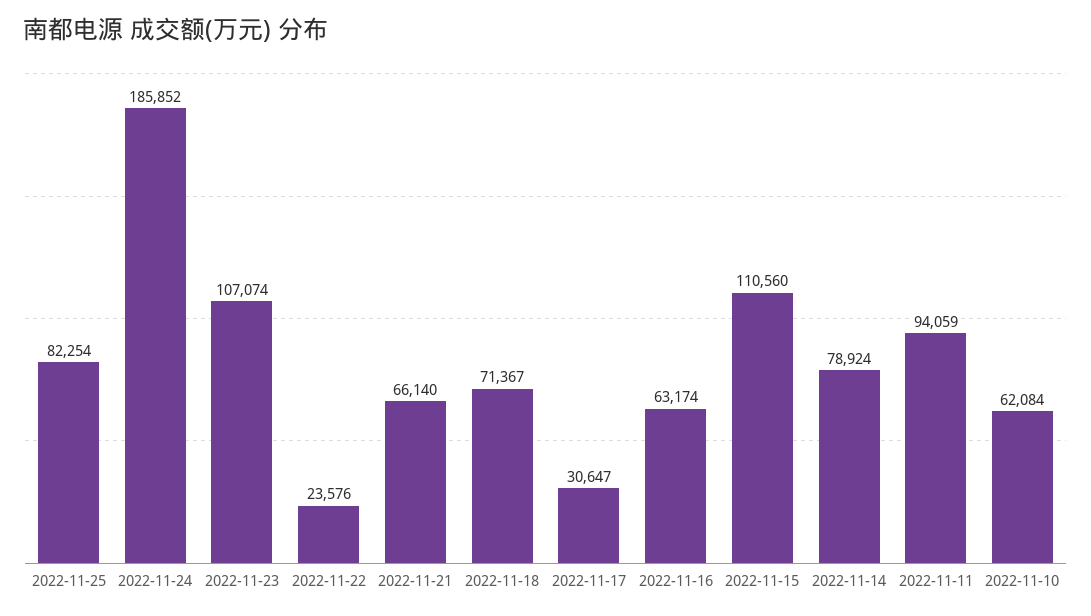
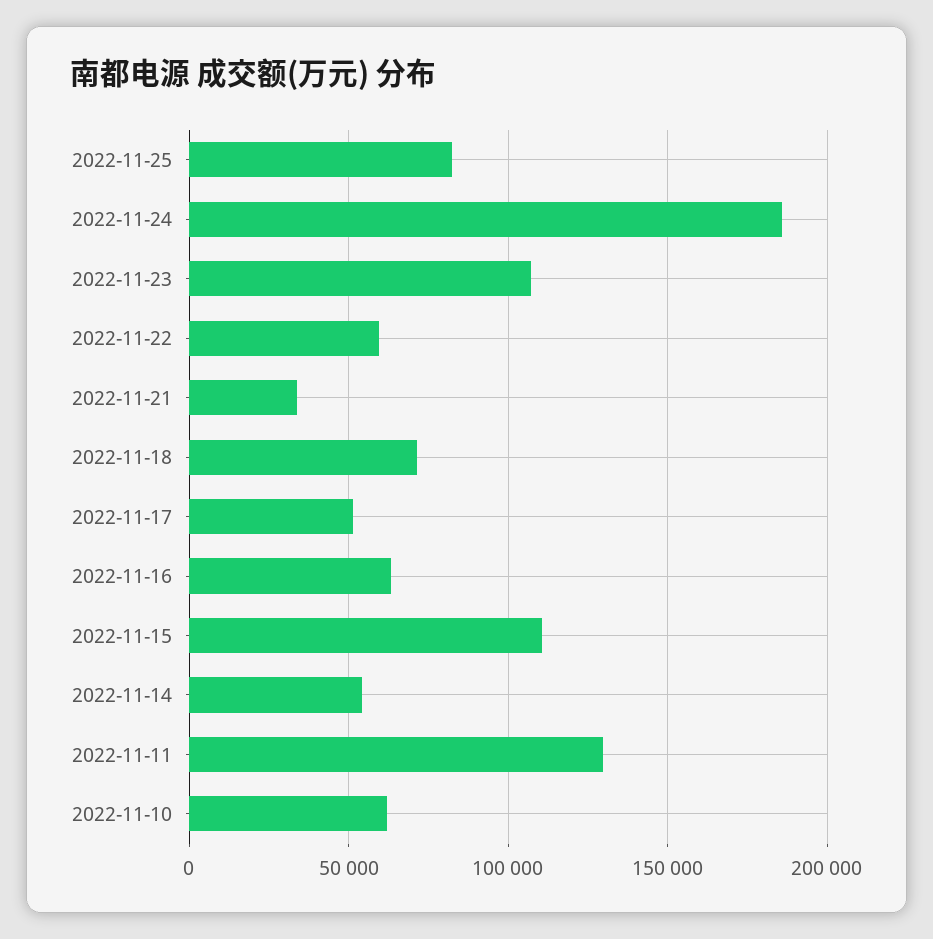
  {
    "2022-11-25": 82254,
    "2022-11-24": 185852,
    "2022-11-23": 107074,
-   "2022-11-22": 23576,
+   "2022-11-22": 60000,
-   "2022-11-21": 66140,
+   "2022-11-21": 35000,
    "2022-11-18": 71367,
-   "2022-11-17": 30647,
+   "2022-11-17": 50000,
    "2022-11-16": 63174,
    "2022-11-15": 110560,
-   "2022-11-14": 78924,
+   "2022-11-14": 55000,
-   "2022-11-11": 94059,
+   "2022-11-11": 130000,
    "2022-11-10": 62084
  }

